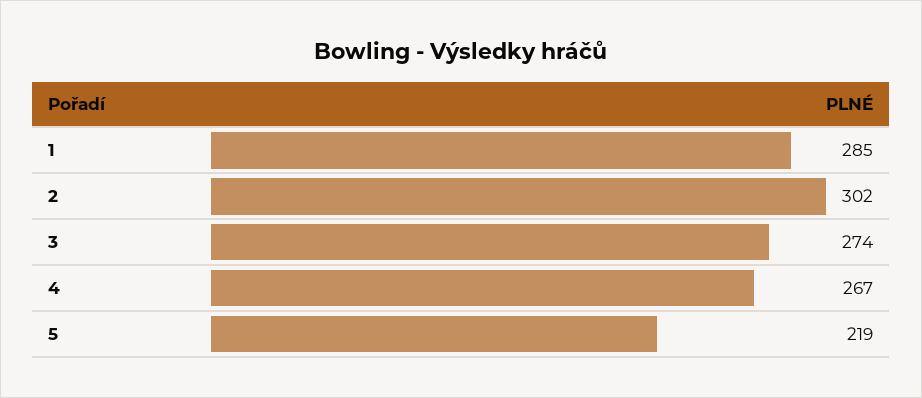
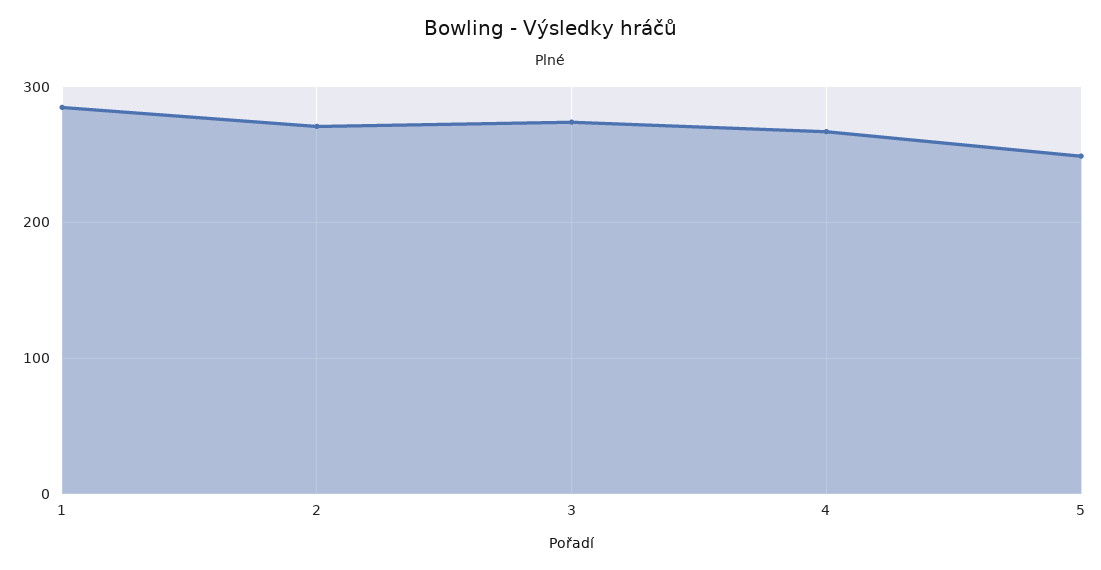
  {
    "1": 285,
-   "2": 302,
+   "2": 270,
    "3": 274,
    "4": 267,
-   "5": 219
+   "5": 250
  }

